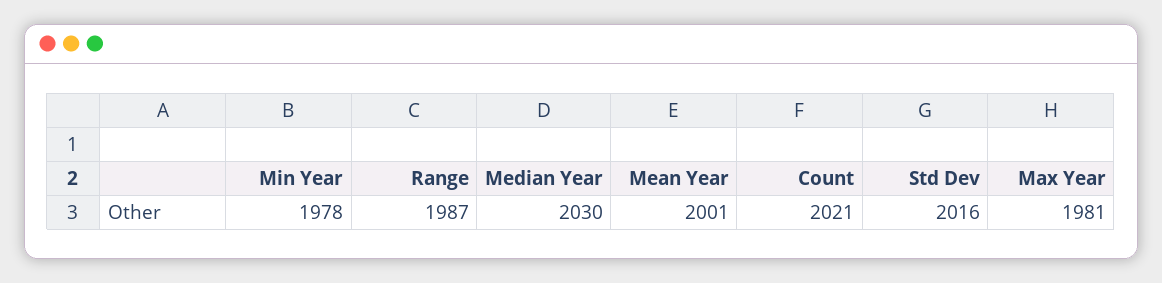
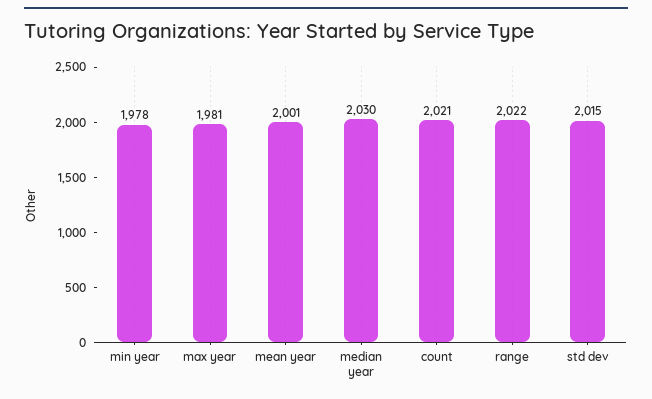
  {
    "Min Year": 1978,
-   "Range": 1987,
+   "Range": 2022,
    "Median Year": 2030,
    "Mean Year": 2001,
    "Count": 2021,
-   "Std Dev": 2016,
+   "Std Dev": 2015,
    "Max Year": 1981
  }

